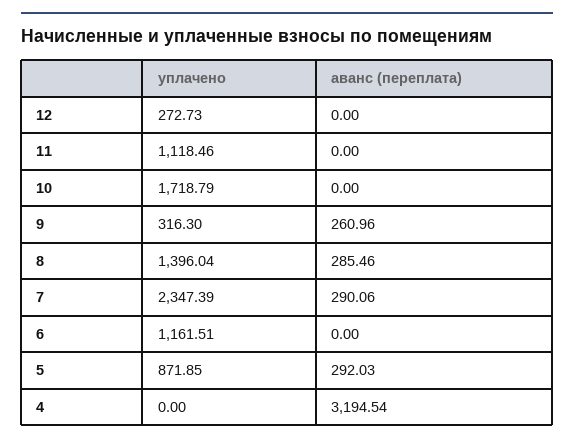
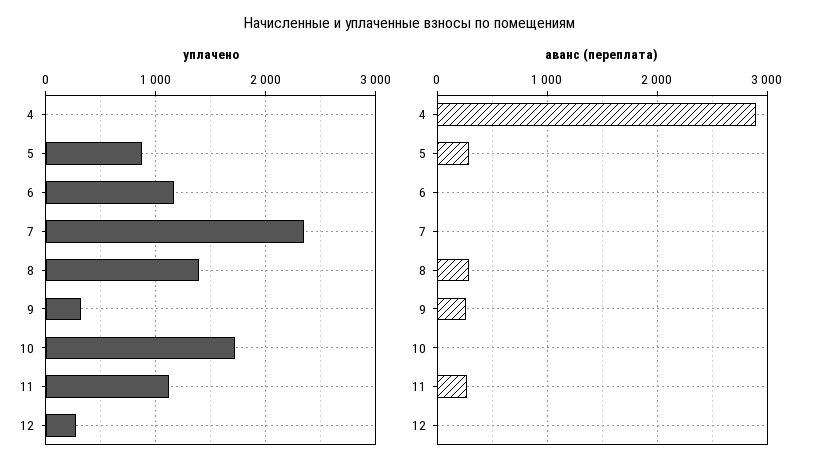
  {
    "уплачено": {
      "12": 272.73,
      "11": 1118.46,
      "10": 1718.79,
      "9": 316.3,
      "8": 1396.04,
      "7": 2347.39,
      "6": 1161.51,
      "5": 871.85,
      "4": 0
    },
    "аванс (переплата)": {
      "12": 0,
-     "11": 0,
+     "11": 300,
      "10": 0,
      "9": 260.96,
      "8": 285.46,
-     "7": 290.06,
+     "7": 0,
      "6": 0,
      "5": 292.03,
-     "4": 3194.54
+     "4": 2900
    }
  }

